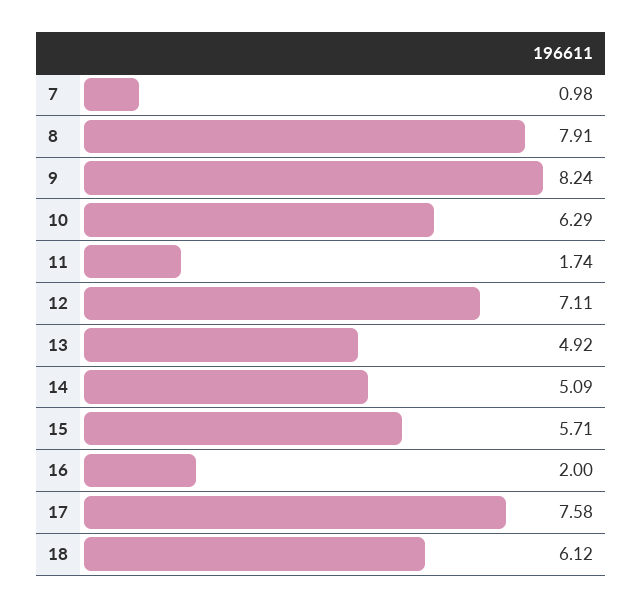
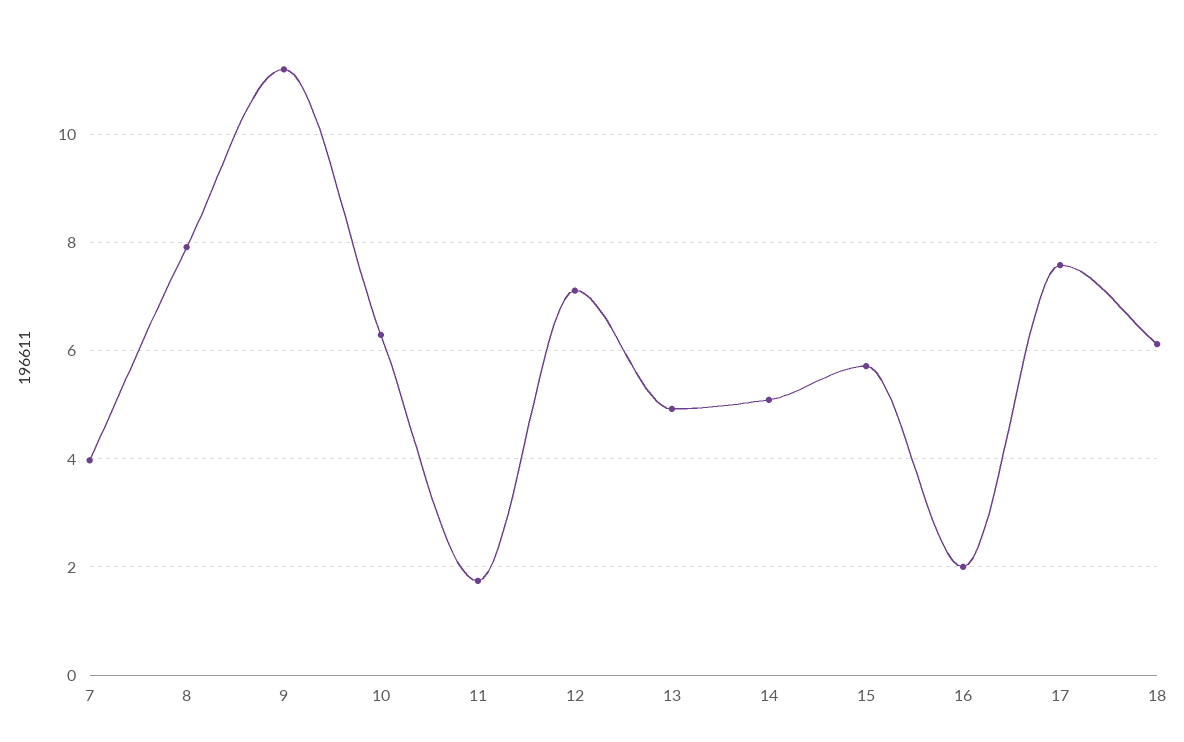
  {
-   "7": 0.98,
+   "7": 4,
    "8": 7.91,
-   "9": 8.24,
+   "9": 11.2,
    "10": 6.29,
    "11": 1.74,
    "12": 7.11,
    "13": 4.92,
    "14": 5.09,
    "15": 5.71,
    "16": 2,
    "17": 7.58,
    "18": 6.12
  }

